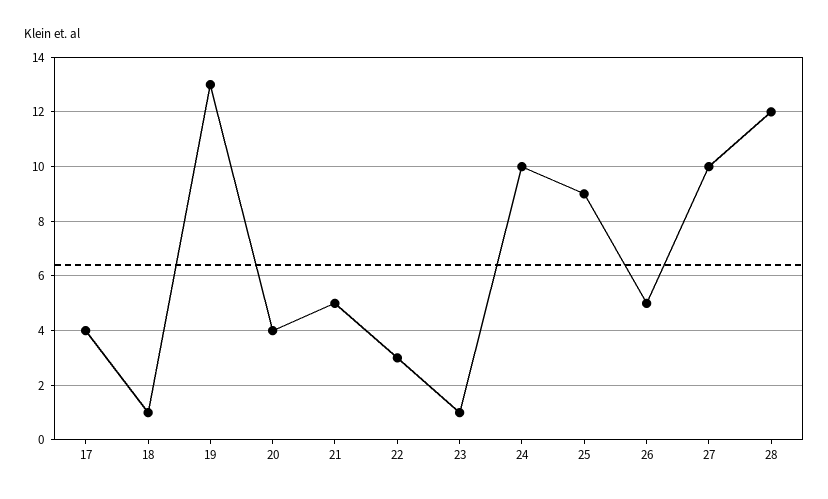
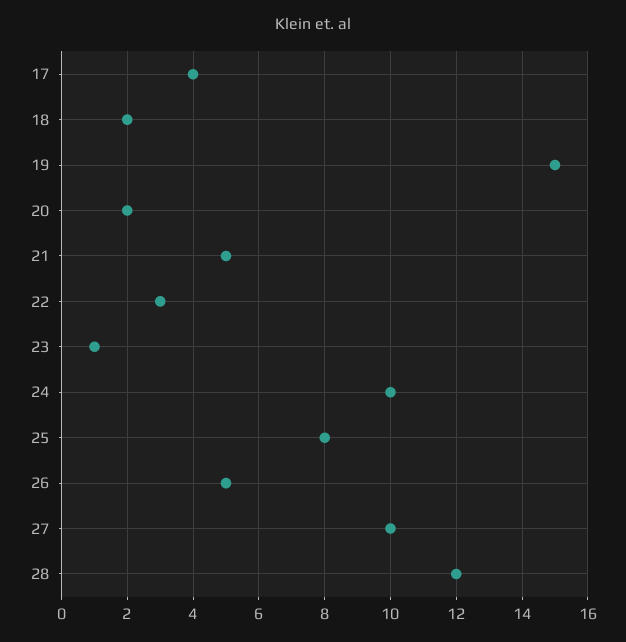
  {
    "17": 4,
-   "18": 1,
+   "18": 2,
-   "19": 13,
+   "19": 15,
-   "20": 4,
+   "20": 2,
    "21": 5,
    "22": 3,
    "23": 1,
    "24": 10,
-   "25": 9,
+   "25": 8,
    "26": 5,
    "27": 10,
    "28": 12
  }

